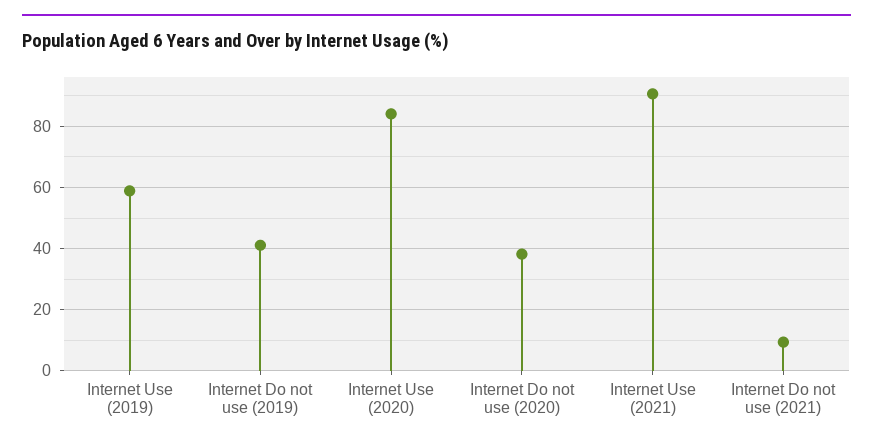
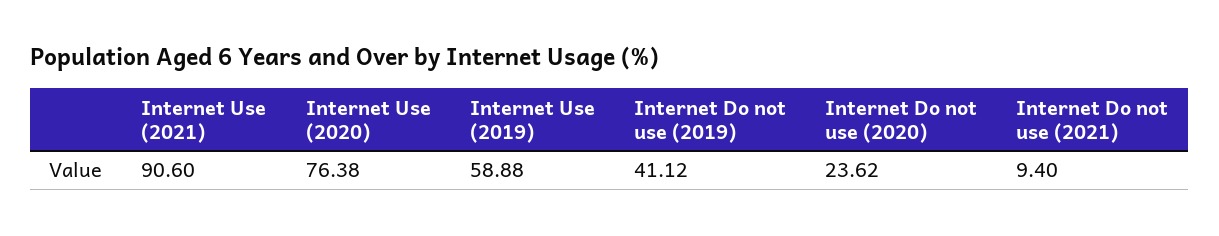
  {
    "Internet Use (2019)": 58.88,
    "Internet Do not use (2019)": 41.12,
-   "Internet Use (2020)": 84,
+   "Internet Use (2020)": 76.38,
-   "Internet Do not use (2020)": 38,
+   "Internet Do not use (2020)": 23.62,
    "Internet Use (2021)": 90.6,
    "Internet Do not use (2021)": 9.4
  }

